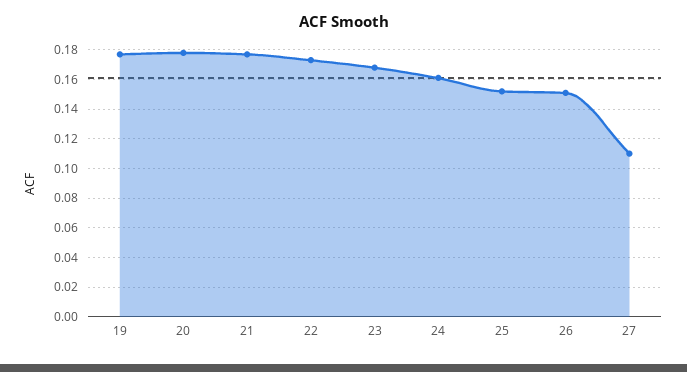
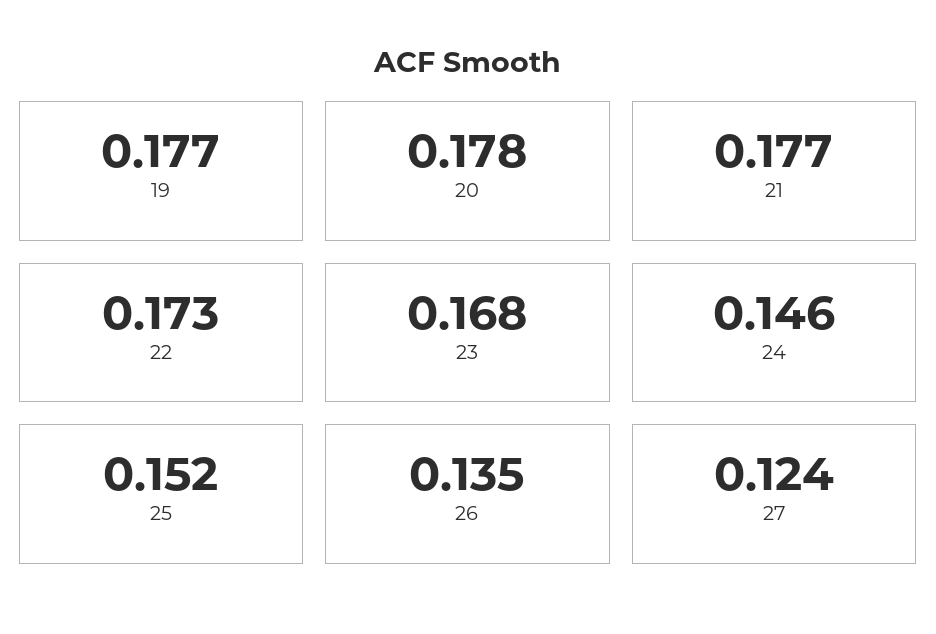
  {
    "19": 0.177,
    "20": 0.178,
    "21": 0.177,
    "22": 0.173,
    "23": 0.168,
-   "24": 0.16,
+   "24": 0.146,
    "25": 0.152,
-   "26": 0.15,
+   "26": 0.135,
-   "27": 0.11
+   "27": 0.124
  }

